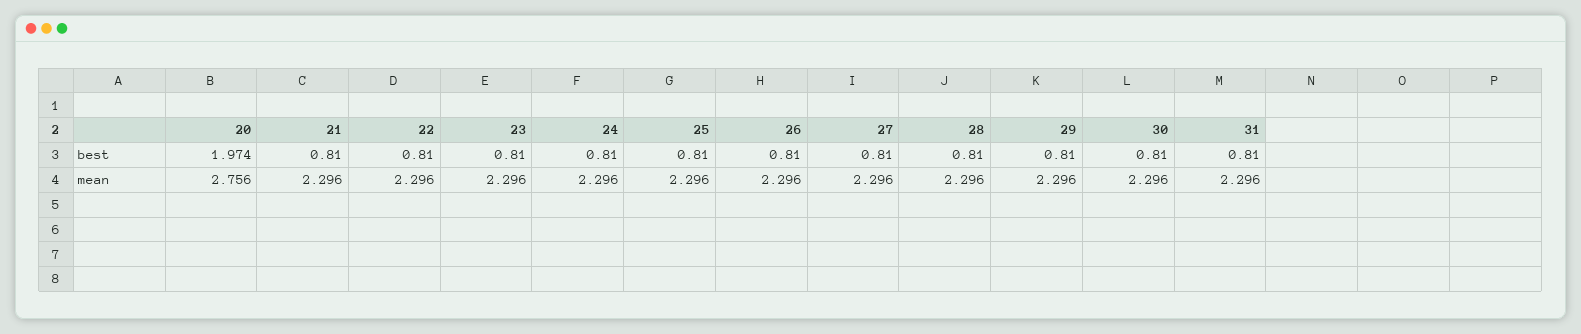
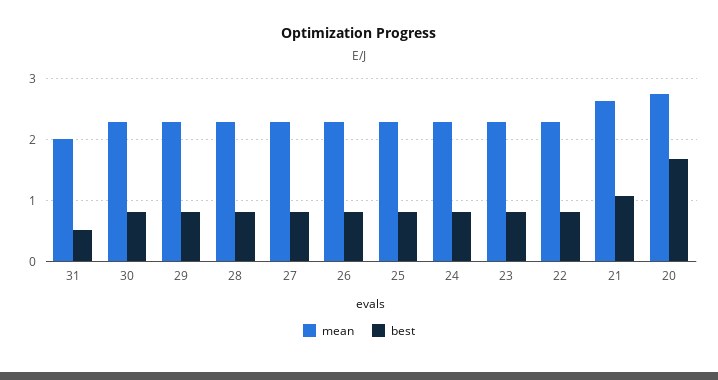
  {
    "best": {
-     "20": 1.974,
+     "20": 1.7,
-     "21": 0.81,
+     "21": 1.1,
      "22": 0.81,
      "23": 0.81,
      "24": 0.81,
      "25": 0.81,
      "26": 0.81,
      "27": 0.81,
      "28": 0.81,
      "29": 0.81,
      "30": 0.81,
-     "31": 0.81
+     "31": 0.5
    },
    "mean": {
      "20": 2.756,
-     "21": 2.296,
+     "21": 2.6,
      "22": 2.296,
      "23": 2.296,
      "24": 2.296,
      "25": 2.296,
      "26": 2.296,
      "27": 2.296,
      "28": 2.296,
      "29": 2.296,
      "30": 2.296,
-     "31": 2.296
+     "31": 2
    }
  }

